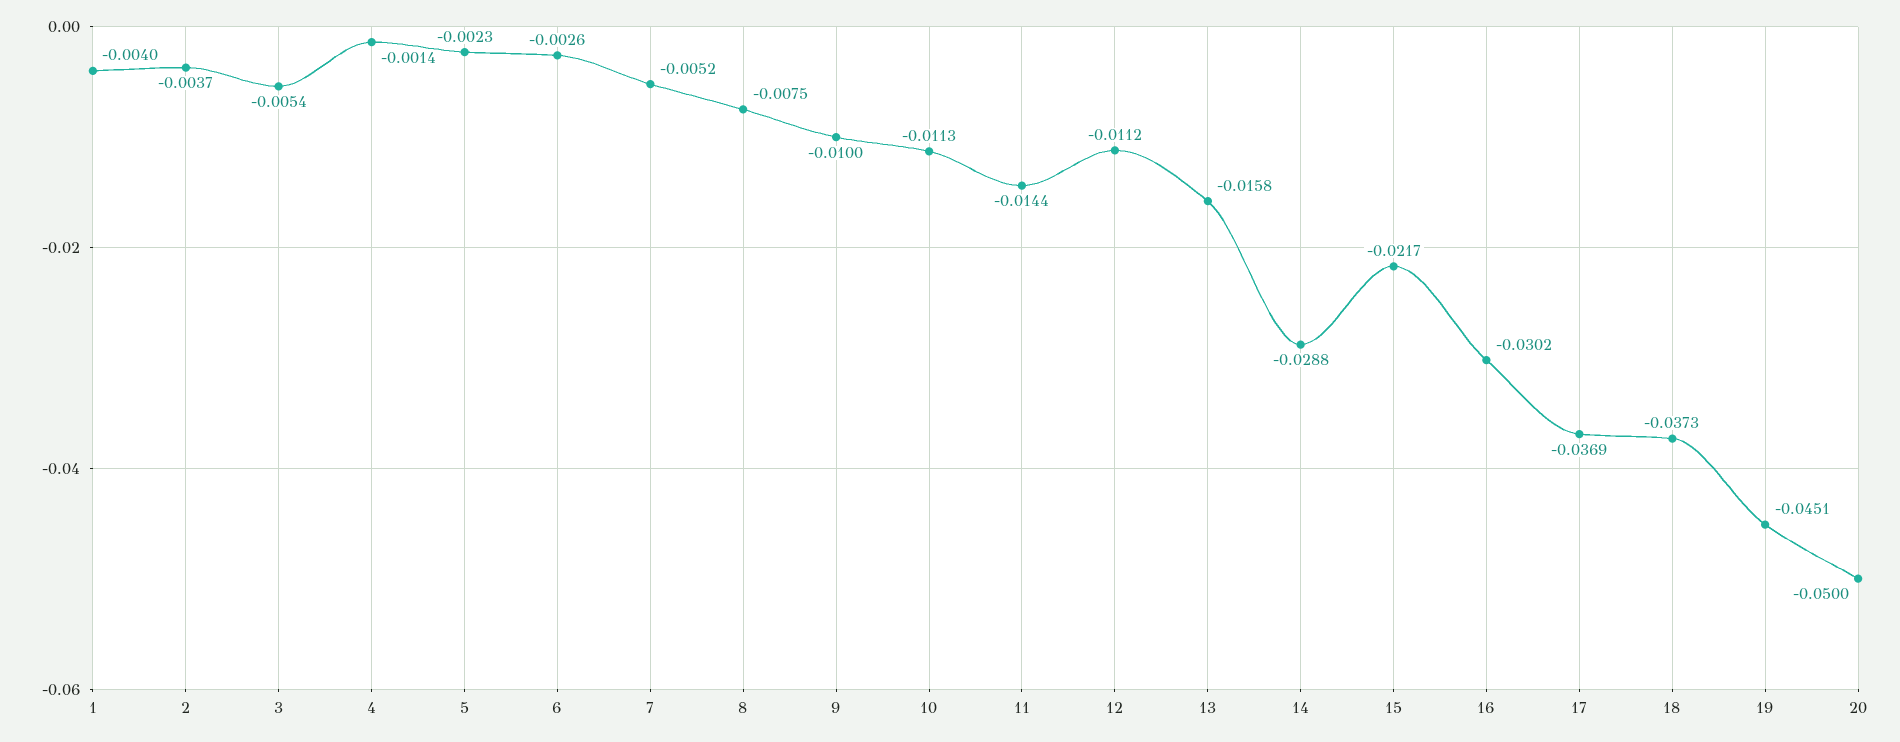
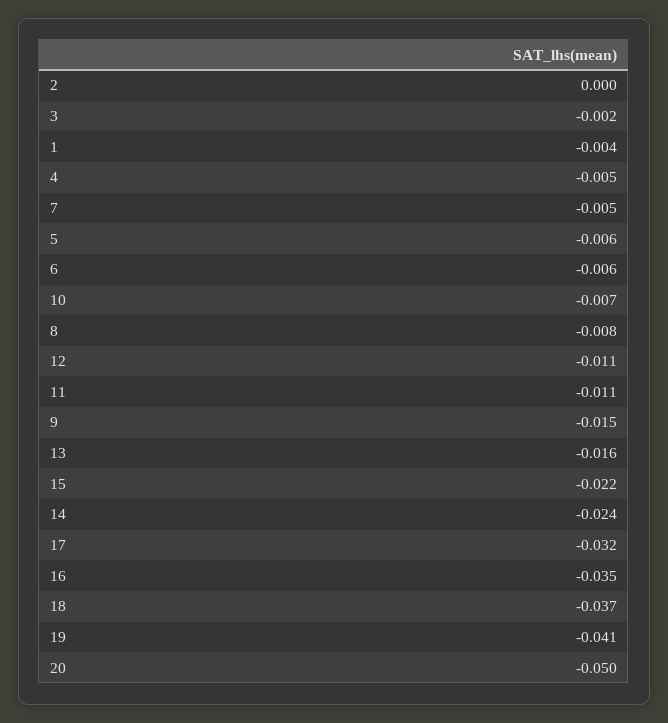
  {
    "1": -0.004,
-   "2": -0.0037,
+   "2": 0,
-   "3": -0.0054,
+   "3": -0.002,
-   "4": -0.0014,
+   "4": -0.005,
-   "5": -0.0023,
+   "5": -0.006,
-   "6": -0.0026,
+   "6": -0.006,
    "7": -0.0052,
    "8": -0.0075,
-   "9": -0.01,
+   "9": -0.015,
-   "10": -0.0113,
+   "10": -0.007,
-   "11": -0.0144,
+   "11": -0.011,
    "12": -0.0112,
    "13": -0.0158,
-   "14": -0.0288,
+   "14": -0.024,
    "15": -0.0217,
-   "16": -0.0302,
+   "16": -0.035,
-   "17": -0.0369,
+   "17": -0.032,
    "18": -0.0373,
-   "19": -0.0451,
+   "19": -0.041,
    "20": -0.05
  }

